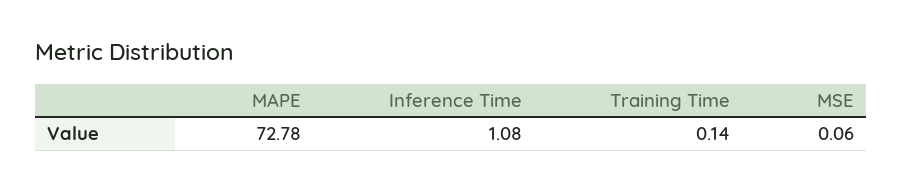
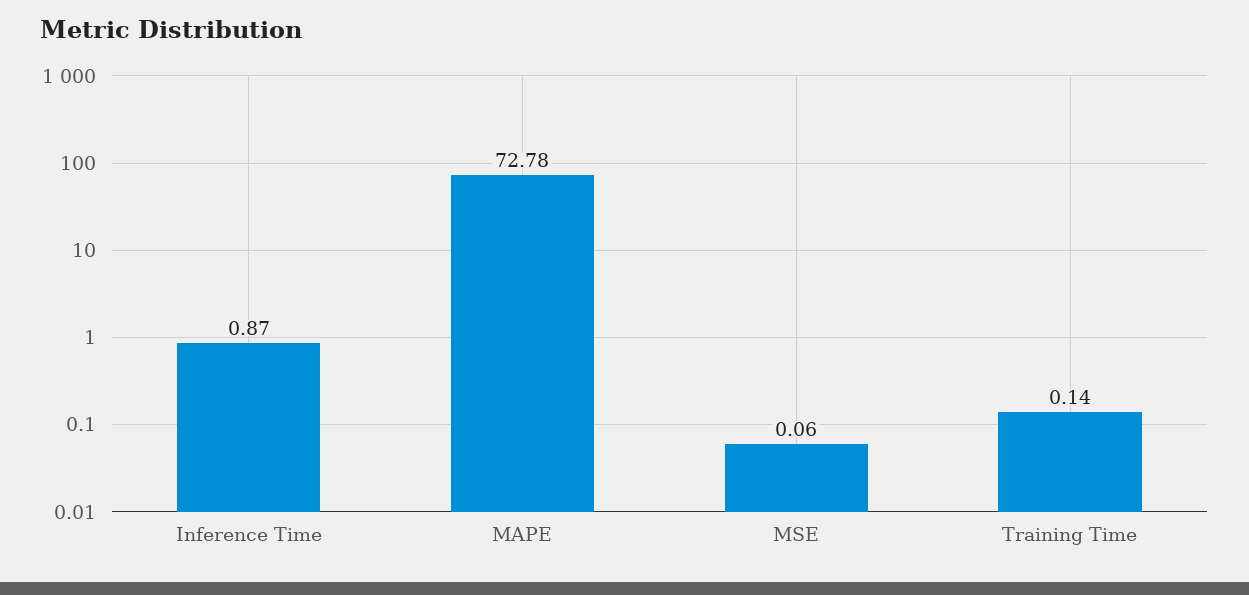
  {
    "MAPE": 72.78,
-   "Inference Time": 1.08,
+   "Inference Time": 0.87,
    "Training Time": 0.14,
    "MSE": 0.06
  }

